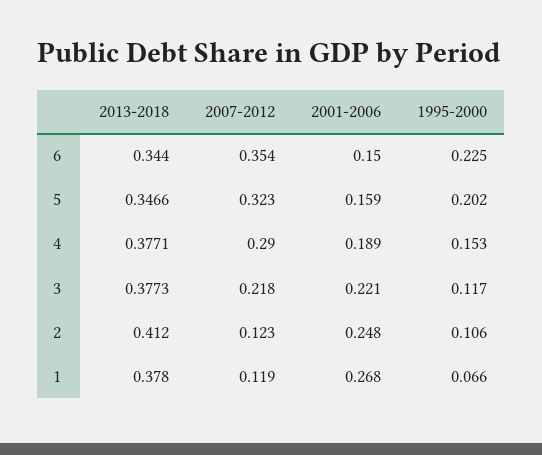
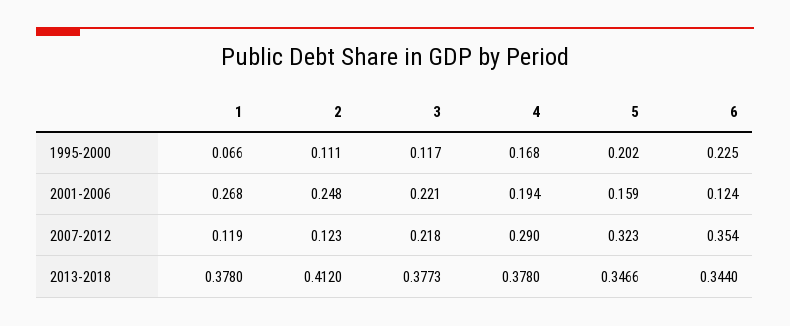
  {
    "2013-2018": {
      "6": 0.344,
      "5": 0.3466,
-     "4": 0.3771,
+     "4": 0.378,
      "3": 0.3773,
      "2": 0.412,
      "1": 0.378
    },
    "2007-2012": {
      "6": 0.354,
      "5": 0.323,
      "4": 0.29,
      "3": 0.218,
      "2": 0.123,
      "1": 0.119
    },
    "2001-2006": {
-     "6": 0.15,
+     "6": 0.124,
      "5": 0.159,
-     "4": 0.189,
+     "4": 0.194,
      "3": 0.221,
      "2": 0.248,
      "1": 0.268
    },
    "1995-2000": {
      "6": 0.225,
      "5": 0.202,
-     "4": 0.153,
+     "4": 0.168,
      "3": 0.117,
-     "2": 0.106,
+     "2": 0.111,
      "1": 0.066
    }
  }

